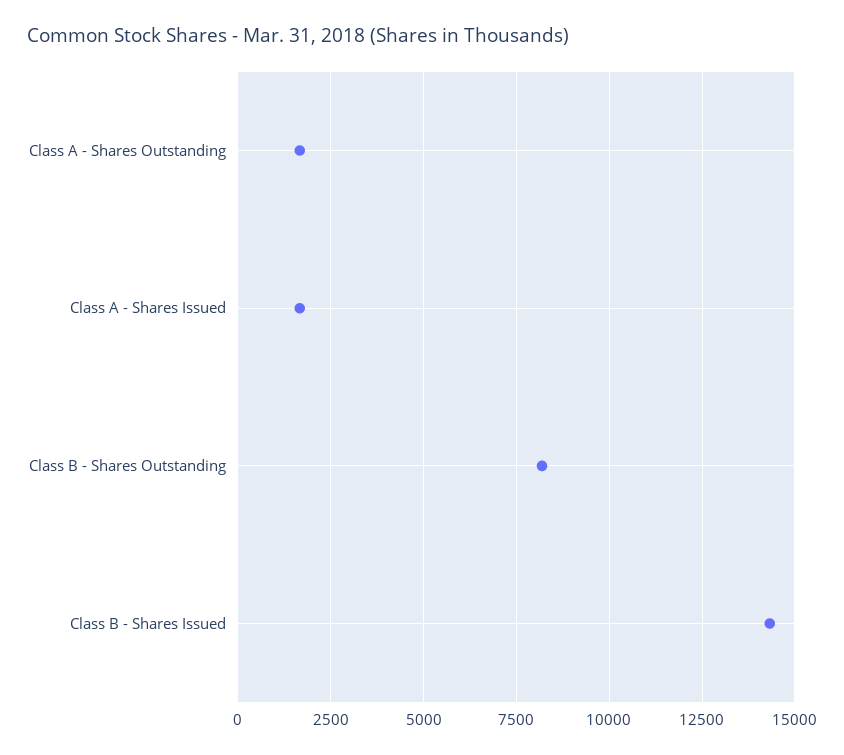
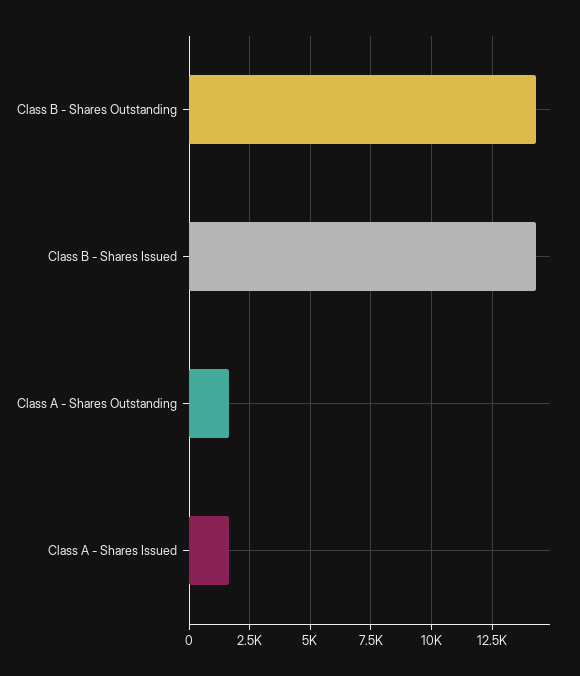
  {
    "Class A - Shares Outstanding": 1750,
    "Class A - Shares Issued": 1750,
-   "Class B - Shares Outstanding": 8250,
+   "Class B - Shares Outstanding": 14250,
    "Class B - Shares Issued": 14250
  }

